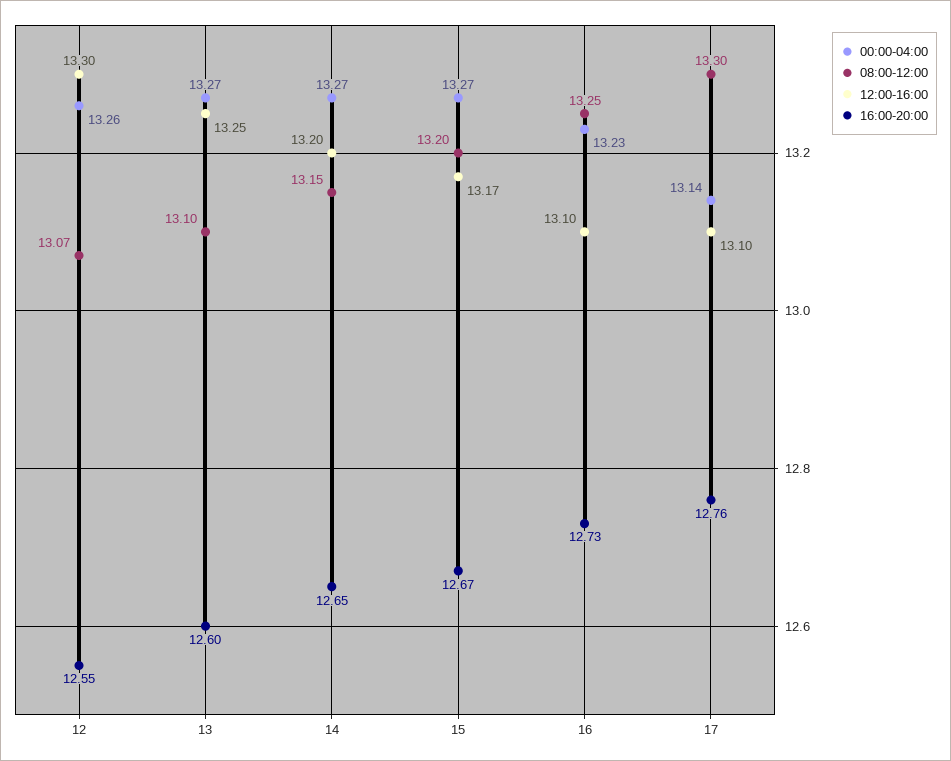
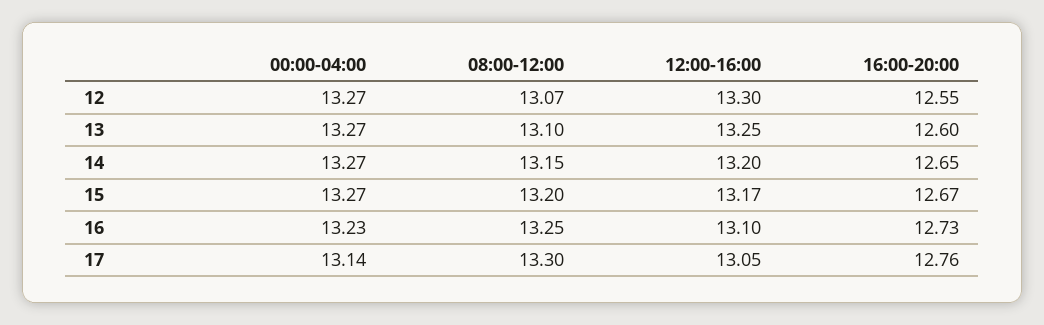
  {
    "00:00-04:00": {
-     "12": 13.26,
+     "12": 13.27,
      "13": 13.27,
      "14": 13.27,
      "15": 13.27,
      "16": 13.23,
      "17": 13.14
    },
    "08:00-12:00": {
      "12": 13.07,
      "13": 13.1,
      "14": 13.15,
      "15": 13.2,
      "16": 13.25,
      "17": 13.3
    },
    "12:00-16:00": {
      "12": 13.3,
      "13": 13.25,
      "14": 13.2,
      "15": 13.17,
      "16": 13.1,
-     "17": 13.1
+     "17": 13.05
    },
    "16:00-20:00": {
      "12": 12.55,
      "13": 12.6,
      "14": 12.65,
      "15": 12.67,
      "16": 12.73,
      "17": 12.76
    }
  }

